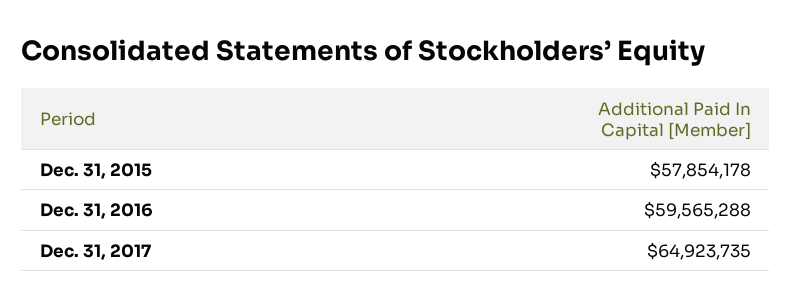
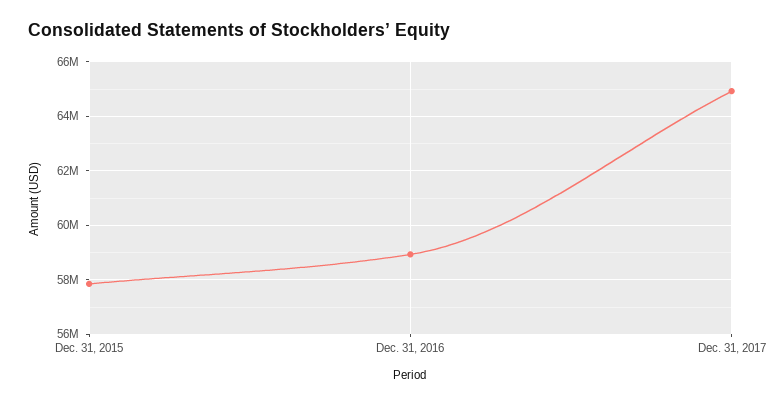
  {
    "Dec. 31, 2015": 57854178,
-   "Dec. 31, 2016": 59565288,
+   "Dec. 31, 2016": 59000000,
    "Dec. 31, 2017": 64923735
  }

